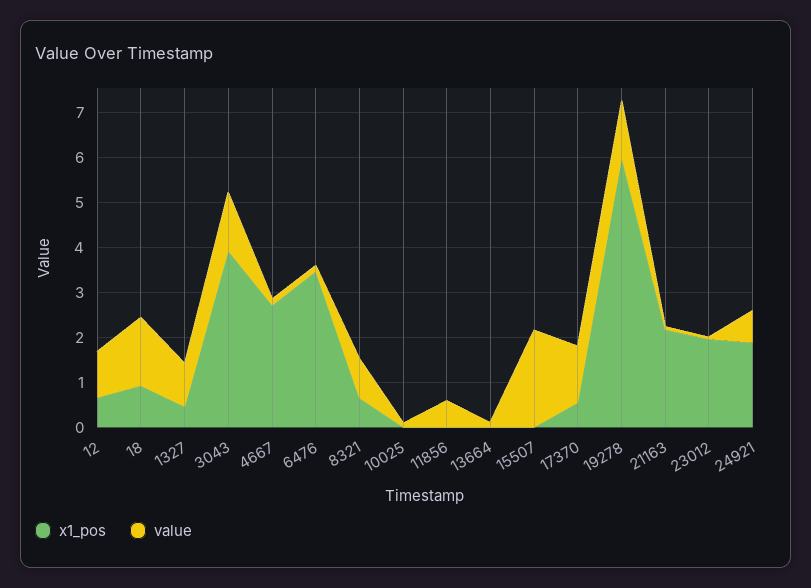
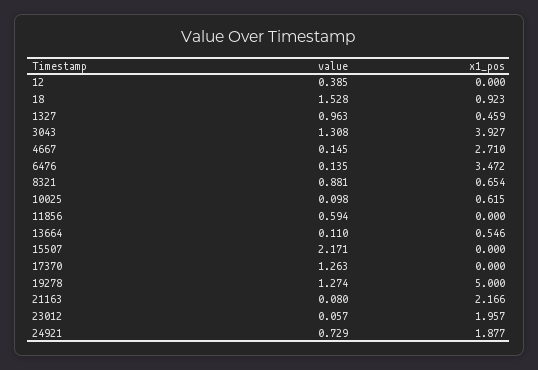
  {
    "x1_pos": {
-     "12": 0.6,
+     "12": 0,
      "18": 0.923,
      "1327": 0.459,
      "3043": 3.927,
      "4667": 2.71,
      "6476": 3.472,
      "8321": 0.654,
-     "10025": 0,
+     "10025": 0.615,
      "11856": 0,
-     "13664": 0,
+     "13664": 0.546,
      "15507": 0,
-     "17370": 0.6,
+     "17370": 0,
-     "19278": 6,
+     "19278": 5,
      "21163": 2.166,
      "23012": 1.957,
      "24921": 1.877
    },
    "value": {
-     "12": 1,
+     "12": 0.385,
      "18": 1.528,
      "1327": 0.963,
      "3043": 1.308,
      "4667": 0.145,
      "6476": 0.135,
      "8321": 0.881,
      "10025": 0.098,
      "11856": 0.594,
      "13664": 0.11,
      "15507": 2.171,
      "17370": 1.263,
      "19278": 1.274,
      "21163": 0.08,
      "23012": 0.057,
      "24921": 0.729
    }
  }

